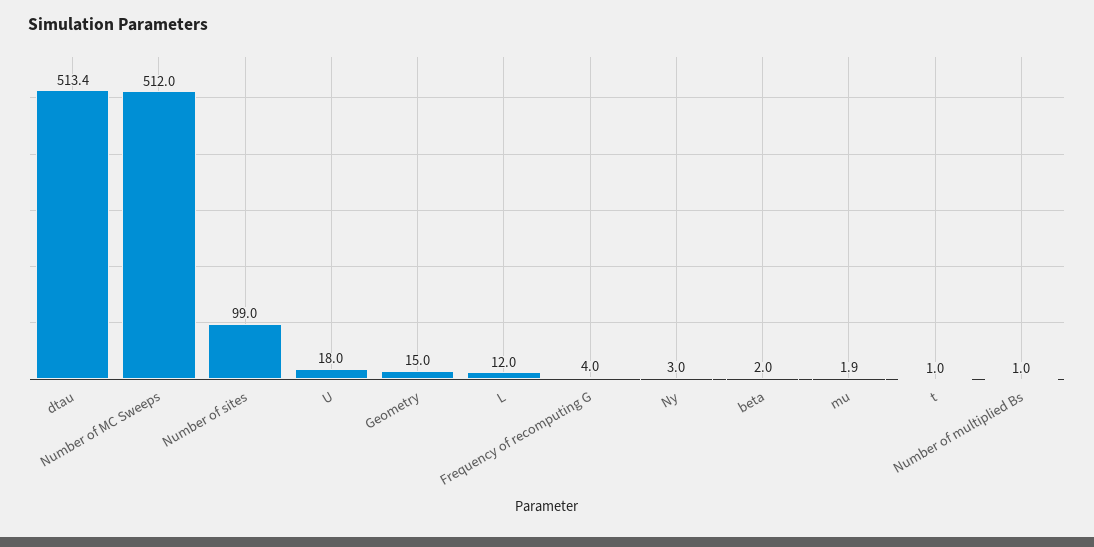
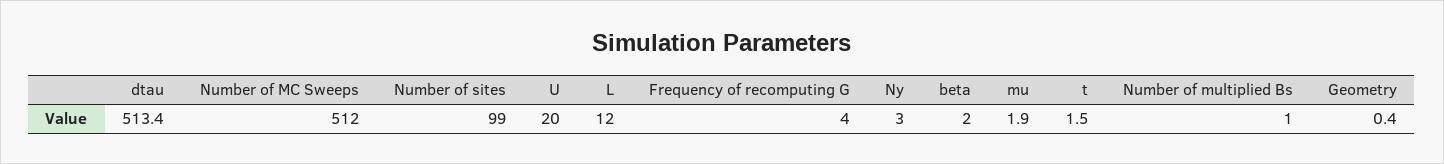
  {
    "dtau": 513.4,
    "Number of MC Sweeps": 512,
    "Number of sites": 99,
-   "U": 18,
+   "U": 20,
-   "Geometry": 15,
+   "Geometry": 0.4,
    "L": 12,
    "Frequency of recomputing G": 4,
    "Ny": 3,
    "beta": 2,
    "mu": 1.9,
-   "t": 1,
+   "t": 1.5,
    "Number of multiplied Bs": 1
  }

